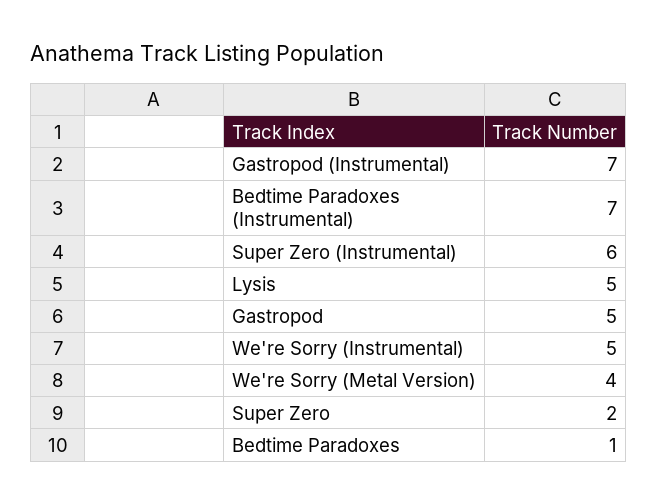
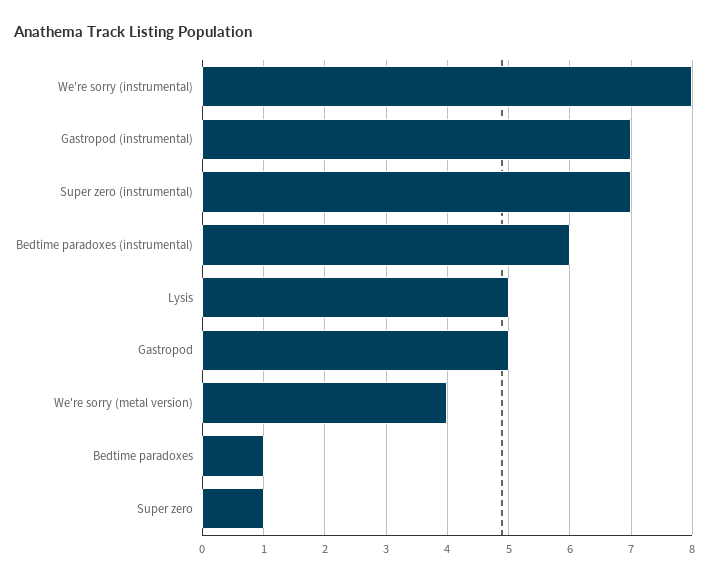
  {
    "Gastropod (Instrumental)": 7,
-   "Bedtime Paradoxes (Instrumental)": 7,
+   "Bedtime Paradoxes (Instrumental)": 6,
-   "Super Zero (Instrumental)": 6,
+   "Super Zero (Instrumental)": 7,
    "Lysis": 5,
    "Gastropod": 5,
-   "We're Sorry (Instrumental)": 5,
+   "We're Sorry (Instrumental)": 8,
    "We're Sorry (Metal Version)": 4,
-   "Super Zero": 2,
+   "Super Zero": 1,
    "Bedtime Paradoxes": 1
  }

